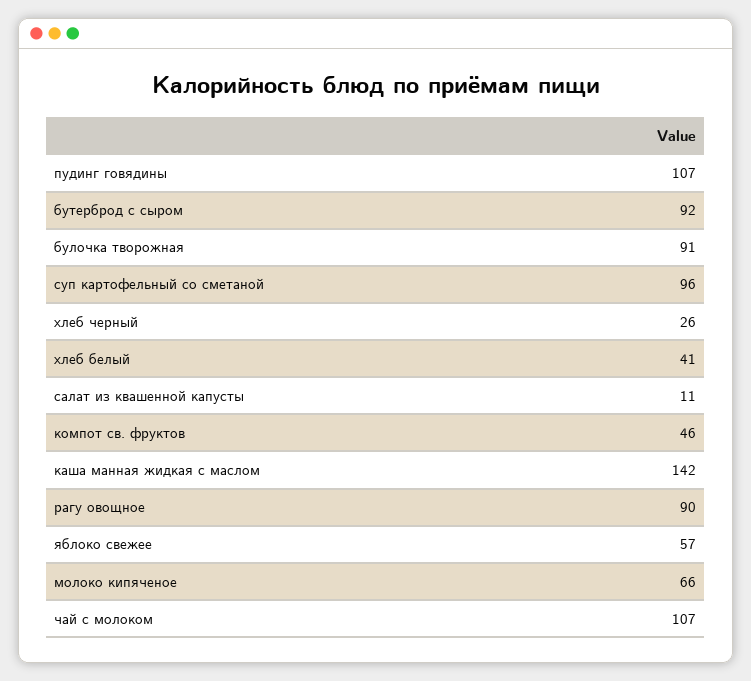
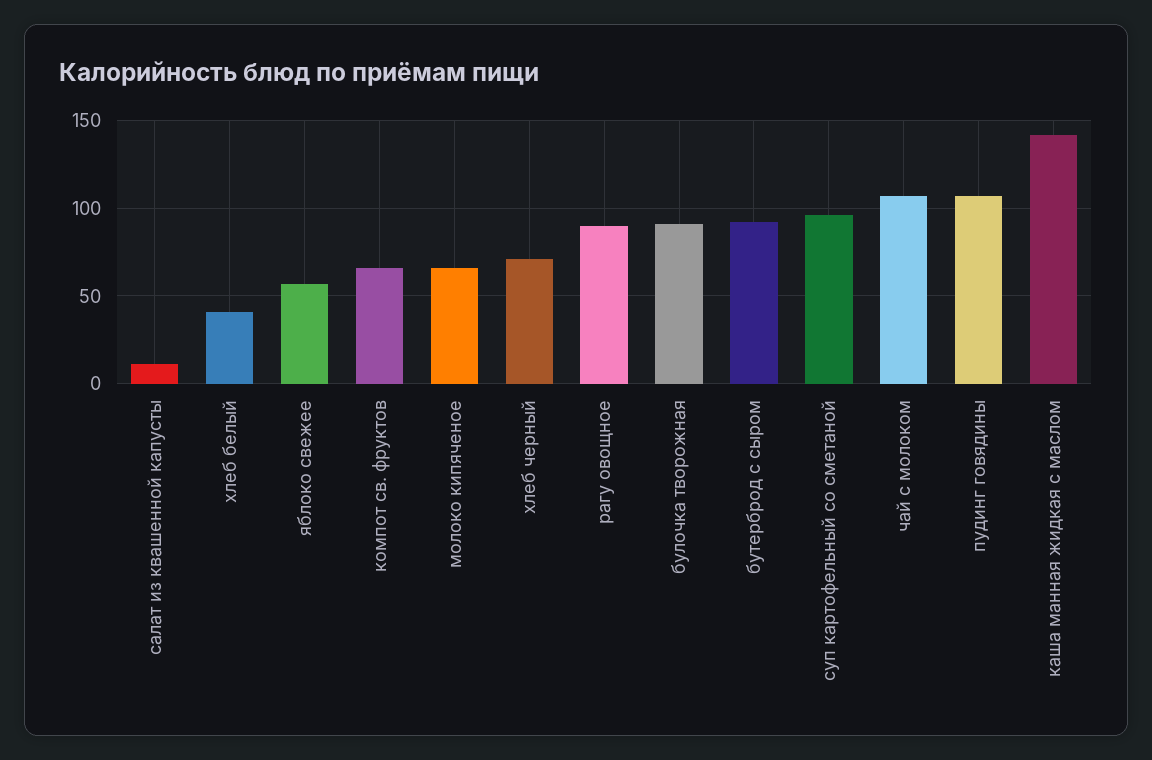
  {
    "пудинг говядины": 107,
    "бутерброд с сыром": 92,
    "булочка творожная": 91,
    "суп картофельный со сметаной": 96,
-   "хлеб черный": 26,
+   "хлеб черный": 70,
    "хлеб белый": 41,
    "салат из квашенной капусты": 11,
-   "компот св. фруктов": 46,
+   "компот св. фруктов": 65,
    "каша манная жидкая с маслом": 142,
    "рагу овощное": 90,
    "яблоко свежее": 57,
    "молоко кипяченое": 66,
    "чай с молоком": 107
  }

